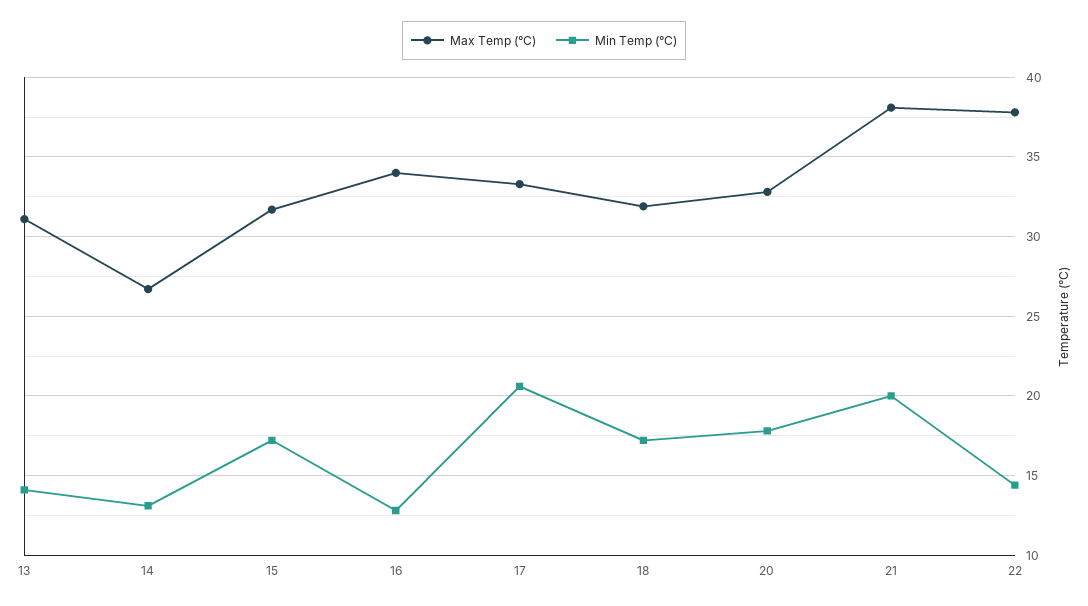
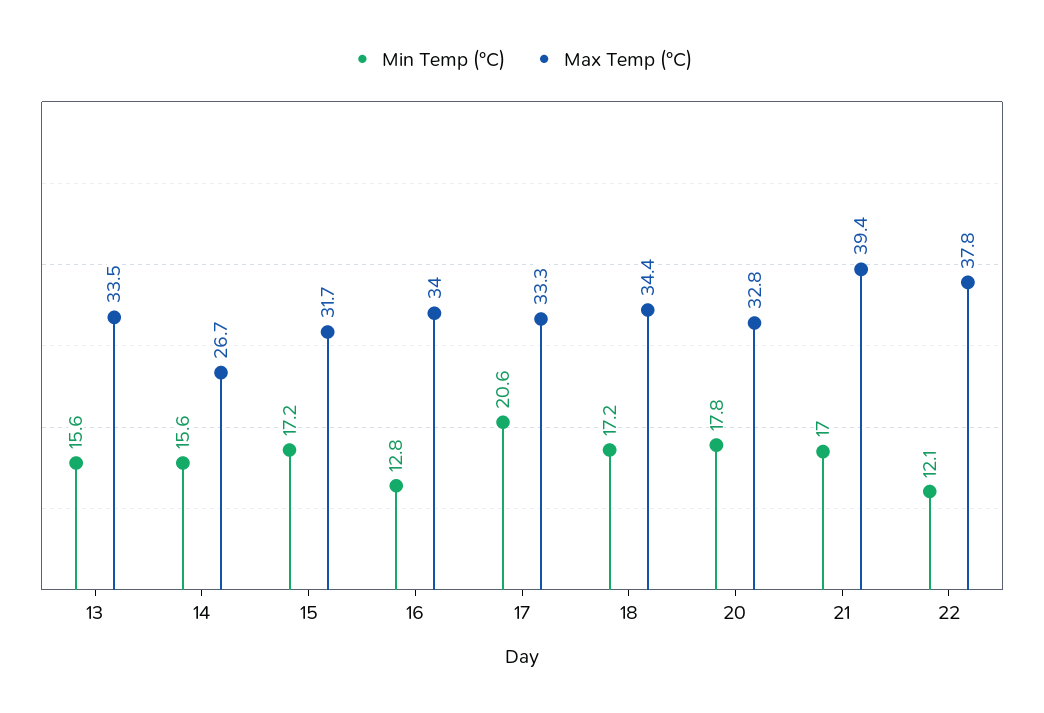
  {
    "Max Temp (°C)": {
-     "13": 31,
+     "13": 33.5,
      "14": 26.7,
      "15": 31.7,
      "16": 34,
      "17": 33.3,
-     "18": 32,
+     "18": 34.4,
      "20": 32.8,
-     "21": 38,
+     "21": 39.4,
      "22": 37.8
    },
    "Min Temp (°C)": {
-     "13": 14,
+     "13": 15.6,
-     "14": 13,
+     "14": 15.6,
      "15": 17.2,
      "16": 12.8,
      "17": 20.6,
      "18": 17.2,
      "20": 17.8,
-     "21": 20,
+     "21": 17,
-     "22": 14.5
+     "22": 12.1
    }
  }

